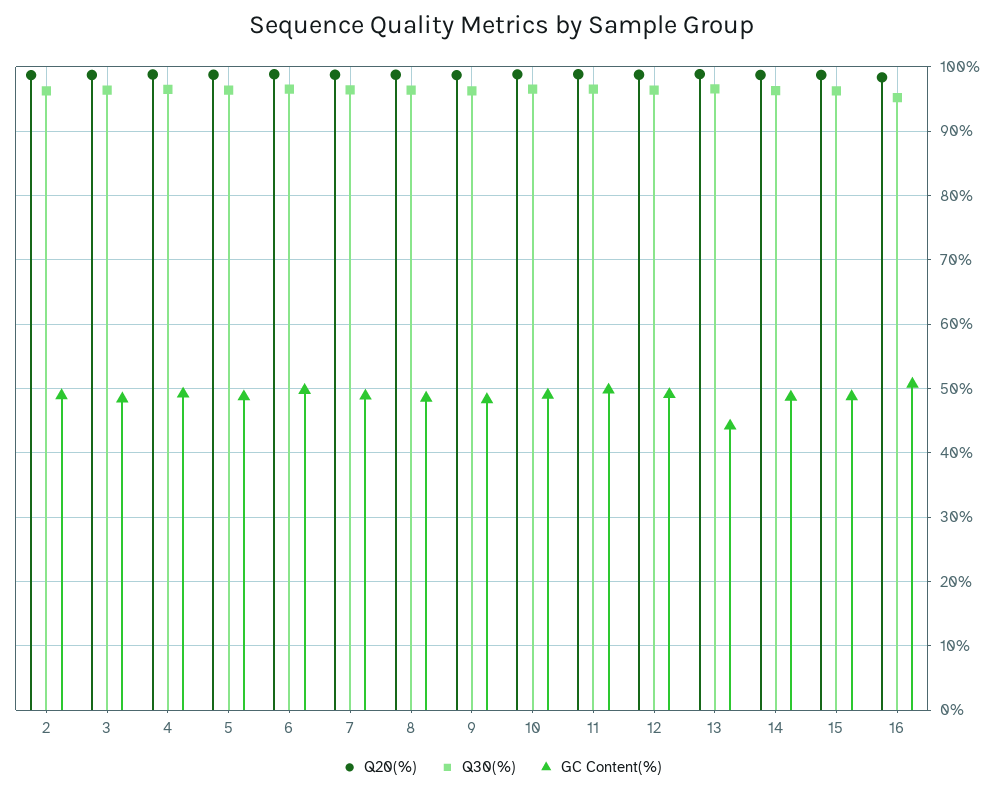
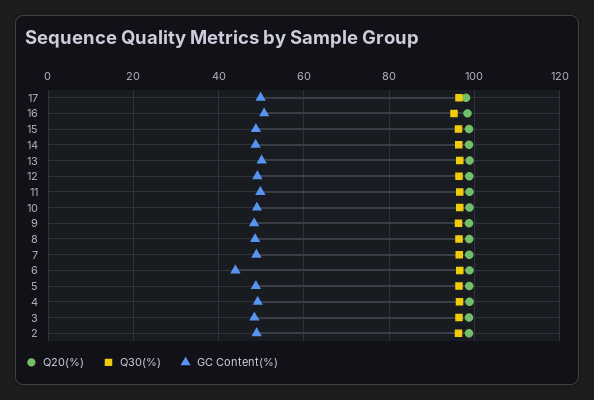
  {
    "Q20(%)": {
      "2": 99,
      "3": 99,
      "4": 99,
      "5": 99,
      "6": 99,
      "7": 99,
      "8": 99,
      "9": 99,
      "10": 99,
      "11": 99,
      "12": 99,
      "13": 99,
      "14": 99,
      "15": 99,
-     "16": 98
+     "16": 98,
+     "17": 98
    },
    "Q30(%)": {
      "2": 96,
      "3": 96,
      "4": 96,
      "5": 96,
      "6": 97,
      "7": 96,
      "8": 96,
      "9": 96,
      "10": 97,
      "11": 97,
      "12": 96,
      "13": 97,
      "14": 96,
      "15": 96,
-     "16": 95
+     "16": 95,
+     "17": 96
    },
    "GC Content(%)": {
      "2": 49,
      "3": 48,
      "4": 49,
      "5": 49,
-     "6": 50,
+     "6": 44,
      "7": 49,
      "8": 49,
      "9": 48,
      "10": 49,
      "11": 50,
      "12": 49,
-     "13": 44,
+     "13": 50,
      "14": 49,
      "15": 49,
-     "16": 51
+     "16": 51,
+     "17": 50
    }
  }

